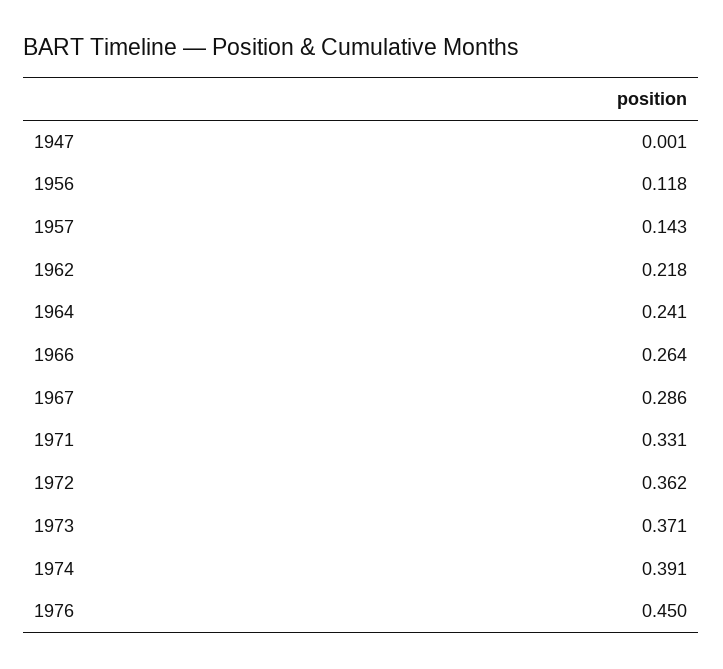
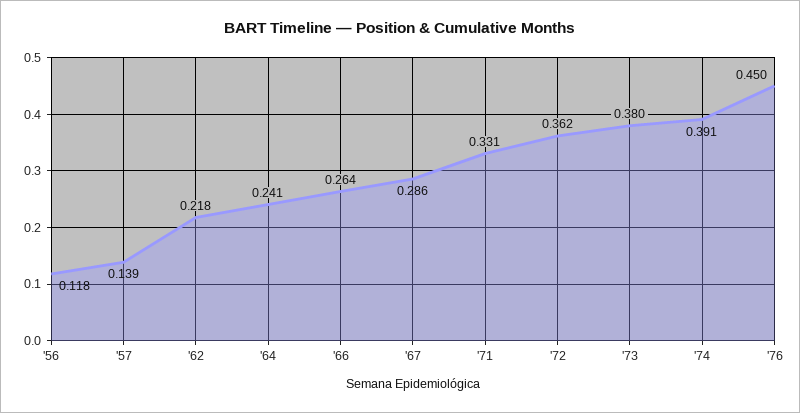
  {
-   "1947": 0.001,
    "1956": 0.118,
-   "1957": 0.143,
+   "1957": 0.139,
    "1962": 0.218,
    "1964": 0.241,
    "1966": 0.264,
    "1967": 0.286,
    "1971": 0.331,
    "1972": 0.362,
-   "1973": 0.371,
+   "1973": 0.38,
    "1974": 0.391,
    "1976": 0.45
  }

